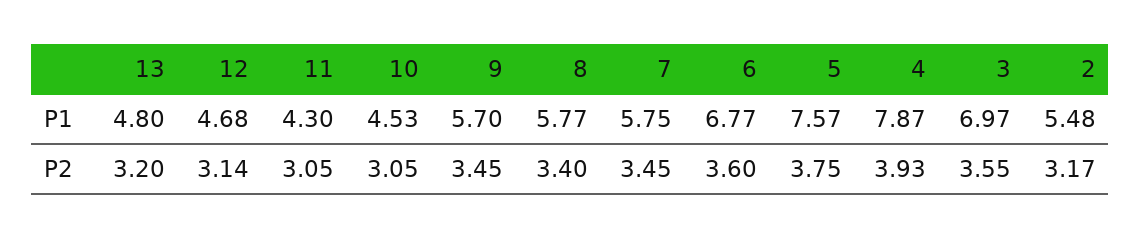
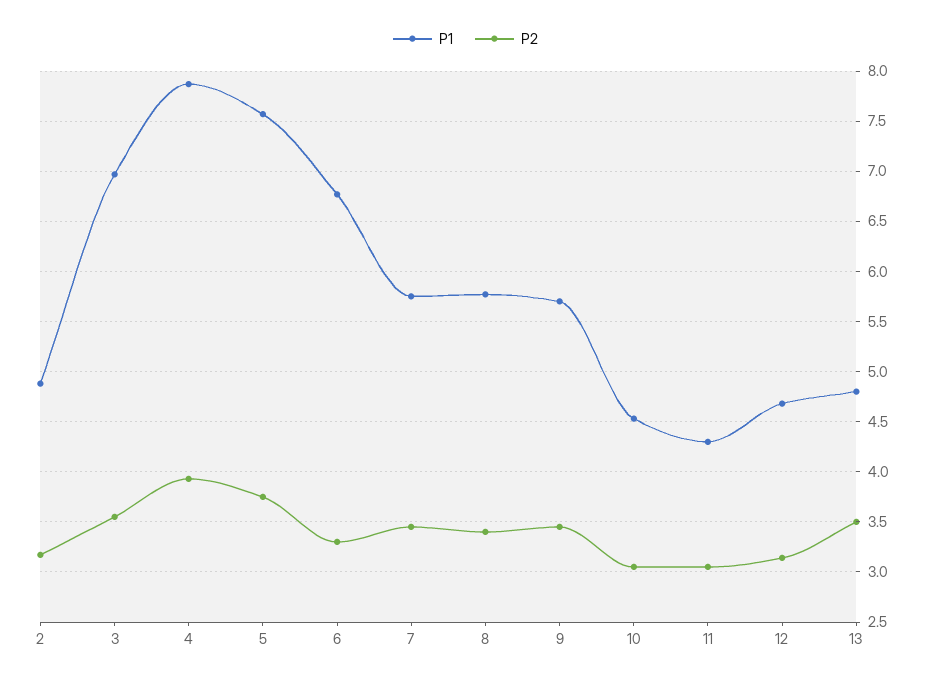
  {
    "P1": {
      "13": 4.8,
      "12": 4.68,
      "11": 4.3,
      "10": 4.53,
      "9": 5.7,
      "8": 5.77,
      "7": 5.75,
      "6": 6.77,
      "5": 7.57,
      "4": 7.87,
      "3": 6.97,
-     "2": 5.48
+     "2": 4.9
    },
    "P2": {
-     "13": 3.2,
+     "13": 3.5,
      "12": 3.14,
      "11": 3.05,
      "10": 3.05,
      "9": 3.45,
      "8": 3.4,
      "7": 3.45,
-     "6": 3.6,
+     "6": 3.3,
      "5": 3.75,
      "4": 3.93,
      "3": 3.55,
      "2": 3.17
    }
  }

